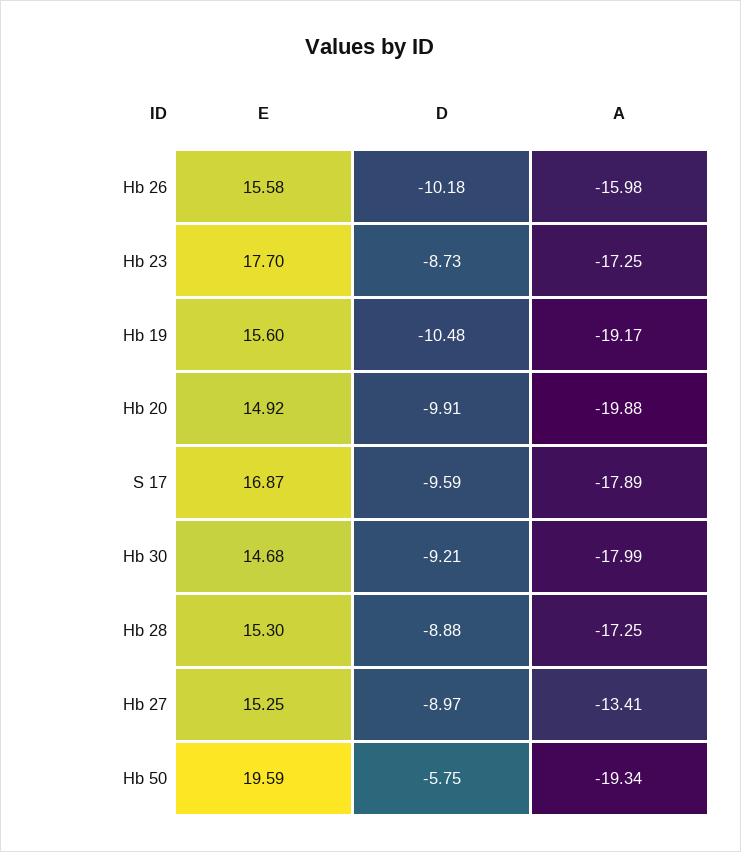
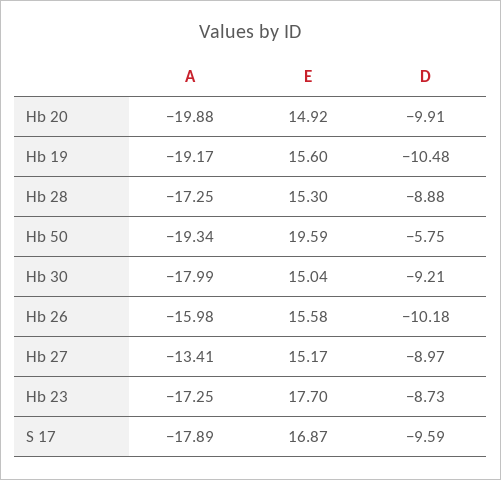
  {
    "E": {
      "Hb 26": 15.58,
      "Hb 23": 17.7,
      "Hb 19": 15.6,
      "Hb 20": 14.92,
      "S 17": 16.87,
-     "Hb 30": 14.68,
+     "Hb 30": 15.04,
      "Hb 28": 15.3,
-     "Hb 27": 15.25,
+     "Hb 27": 15.17,
      "Hb 50": 19.59
    },
    "D": {
      "Hb 26": -10.18,
      "Hb 23": -8.73,
      "Hb 19": -10.48,
      "Hb 20": -9.91,
      "S 17": -9.59,
      "Hb 30": -9.21,
      "Hb 28": -8.88,
      "Hb 27": -8.97,
      "Hb 50": -5.75
    },
    "A": {
      "Hb 26": -15.98,
      "Hb 23": -17.25,
      "Hb 19": -19.17,
      "Hb 20": -19.88,
      "S 17": -17.89,
      "Hb 30": -17.99,
      "Hb 28": -17.25,
      "Hb 27": -13.41,
      "Hb 50": -19.34
    }
  }

